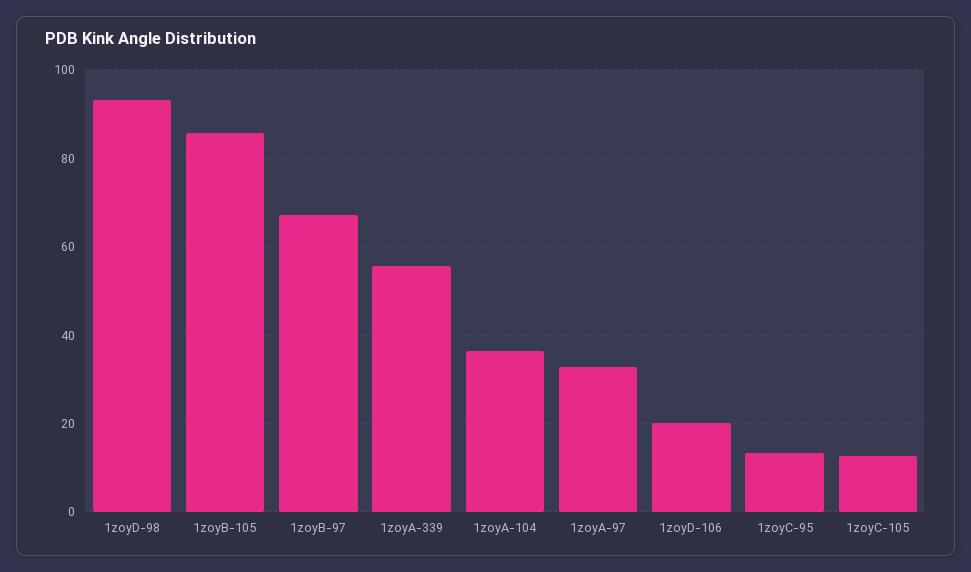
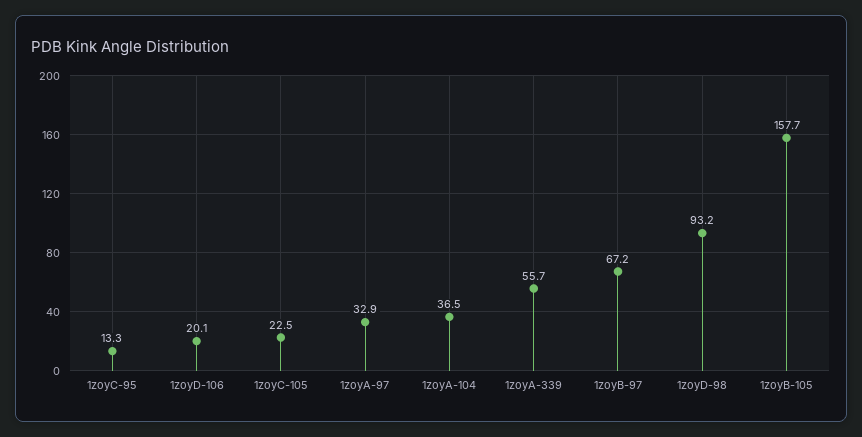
  {
    "1zoyD-98": 93.2,
-   "1zoyB-105": 86,
+   "1zoyB-105": 157.7,
    "1zoyB-97": 67.2,
    "1zoyA-339": 55.7,
    "1zoyA-104": 36.5,
    "1zoyA-97": 32.9,
    "1zoyD-106": 20.1,
    "1zoyC-95": 13.3,
-   "1zoyC-105": 12
+   "1zoyC-105": 22.5
  }

